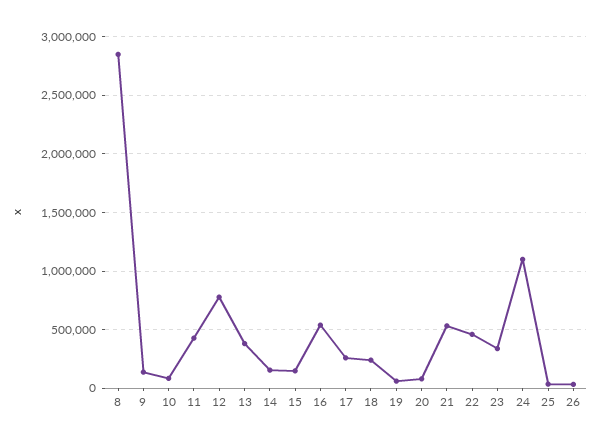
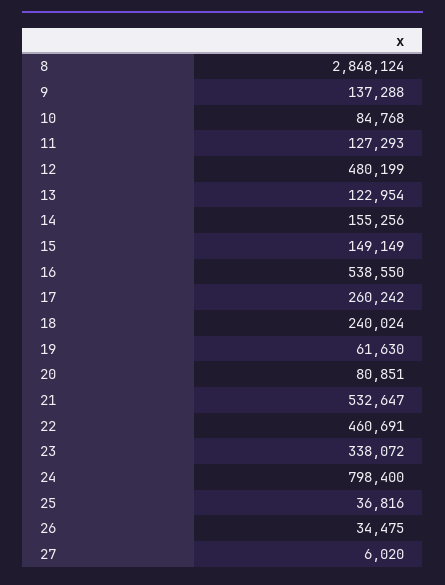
  {
    "8": 2848124,
    "9": 137288,
    "10": 84768,
-   "11": 400000,
+   "11": 127293,
-   "12": 800000,
+   "12": 480199,
-   "13": 400000,
+   "13": 122954,
    "14": 155256,
    "15": 149149,
    "16": 538550,
    "17": 260242,
    "18": 240024,
    "19": 61630,
    "20": 80851,
    "21": 532647,
    "22": 460691,
    "23": 338072,
-   "24": 1100000,
+   "24": 798400,
    "25": 36816,
-   "26": 34475
+   "26": 34475,
+   "27": 6020
  }

